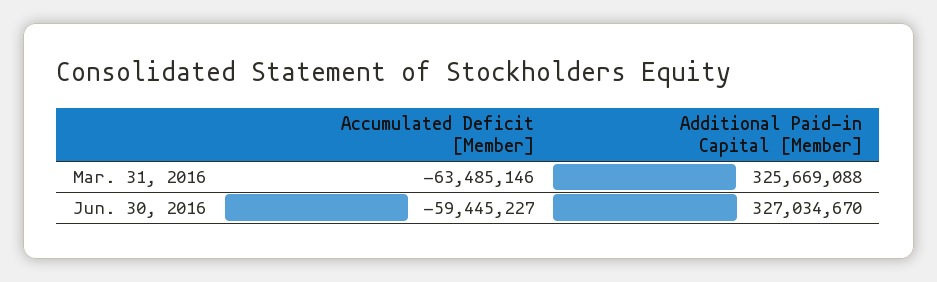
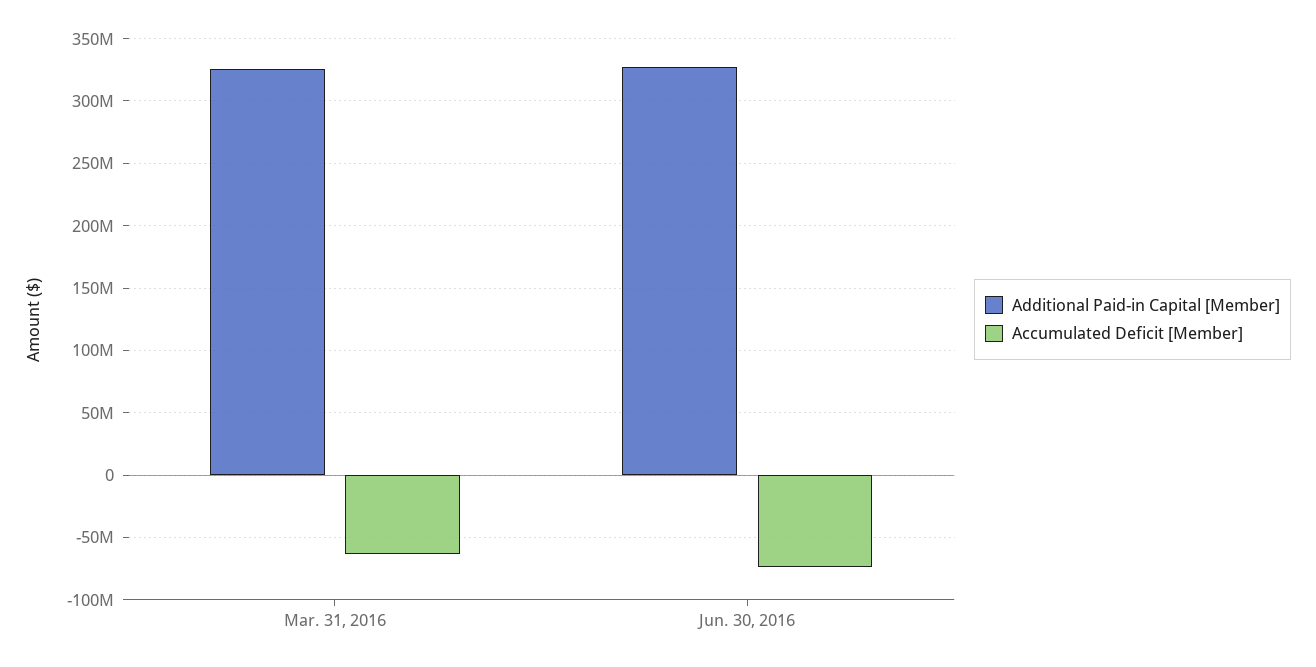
  {
    "Accumulated Deficit [Member]": {
      "Mar. 31, 2016": -63485146,
-     "Jun. 30, 2016": -59445227
+     "Jun. 30, 2016": -75000000
    },
    "Additional Paid-in Capital [Member]": {
      "Mar. 31, 2016": 325669088,
      "Jun. 30, 2016": 327034670
    }
  }

